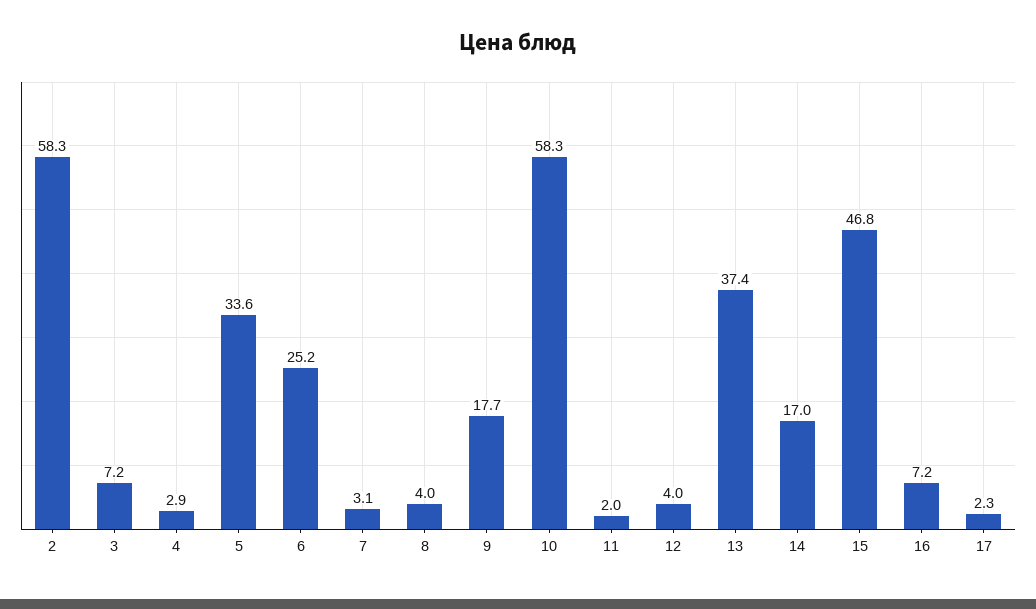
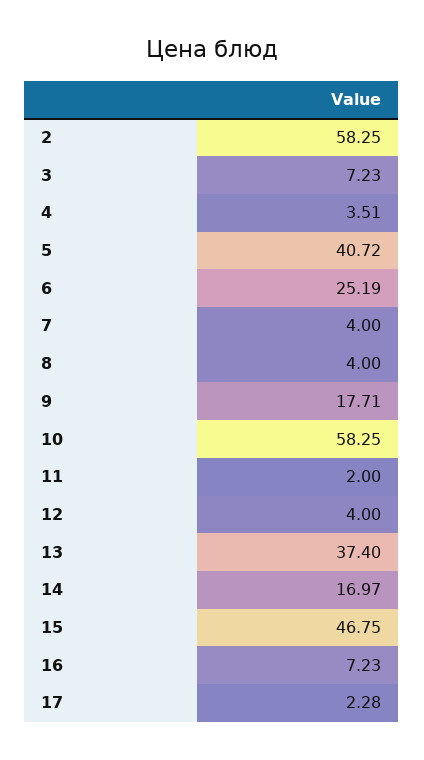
  {
    "2": 58.25,
    "3": 7.23,
-   "4": 2.9,
+   "4": 3.51,
-   "5": 33.6,
+   "5": 40.72,
    "6": 25.19,
-   "7": 3.1,
+   "7": 4,
    "8": 4,
    "9": 17.71,
    "10": 58.25,
    "11": 2,
    "12": 4,
    "13": 37.4,
    "14": 16.97,
    "15": 46.75,
    "16": 7.23,
    "17": 2.28
  }

